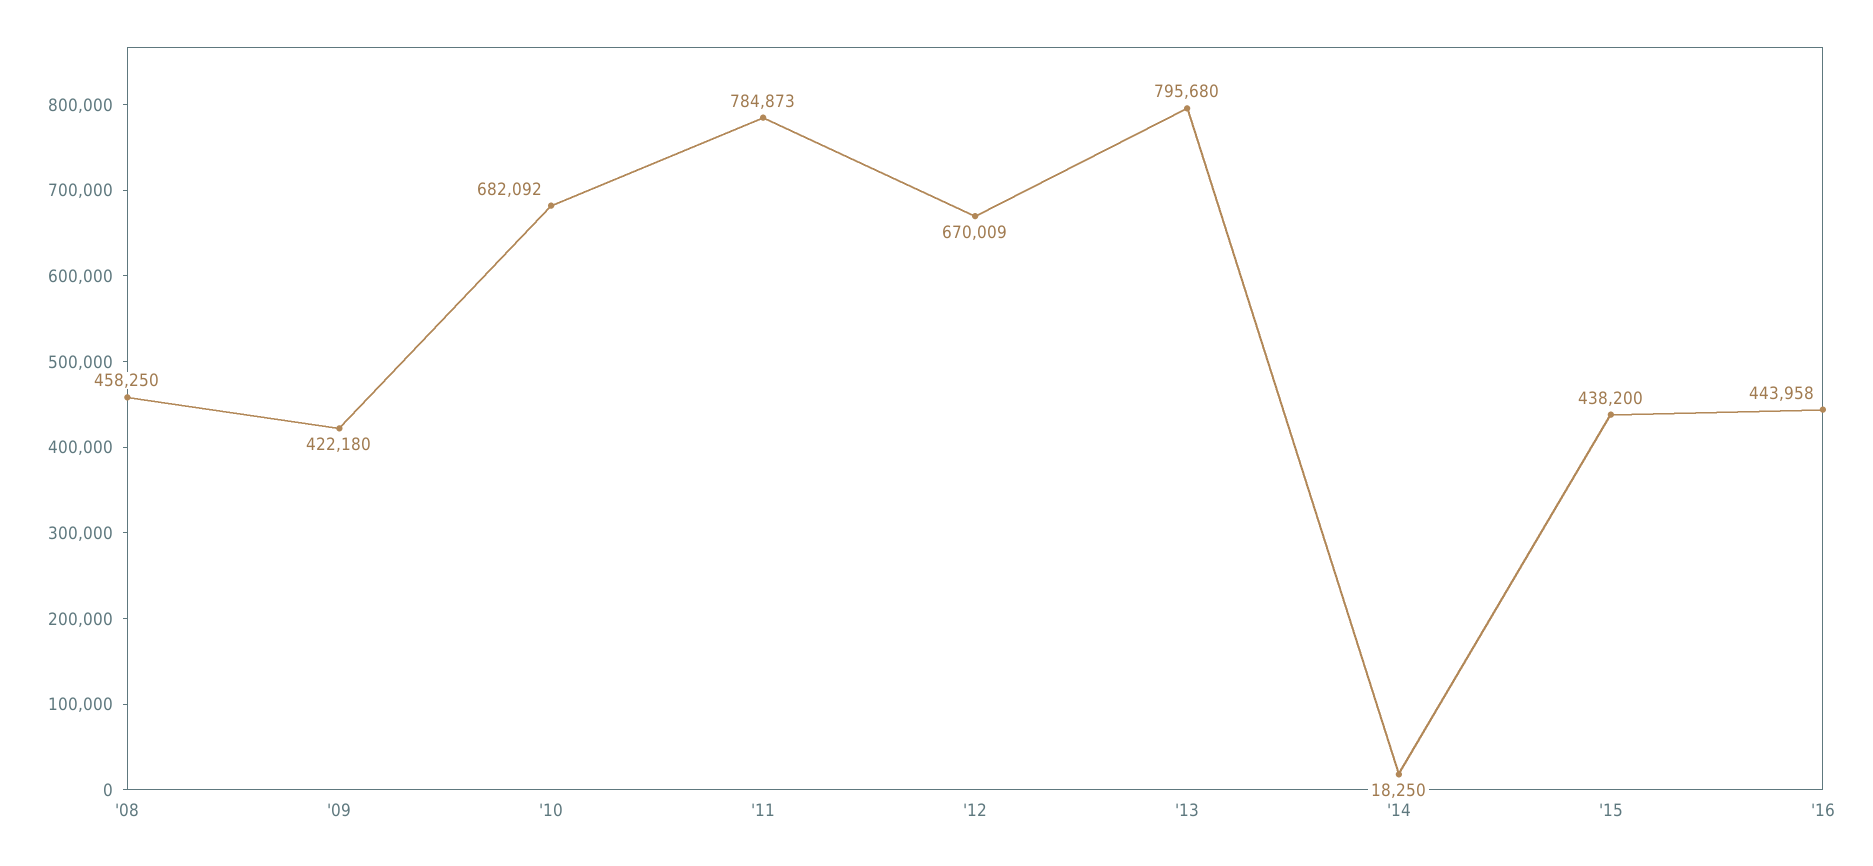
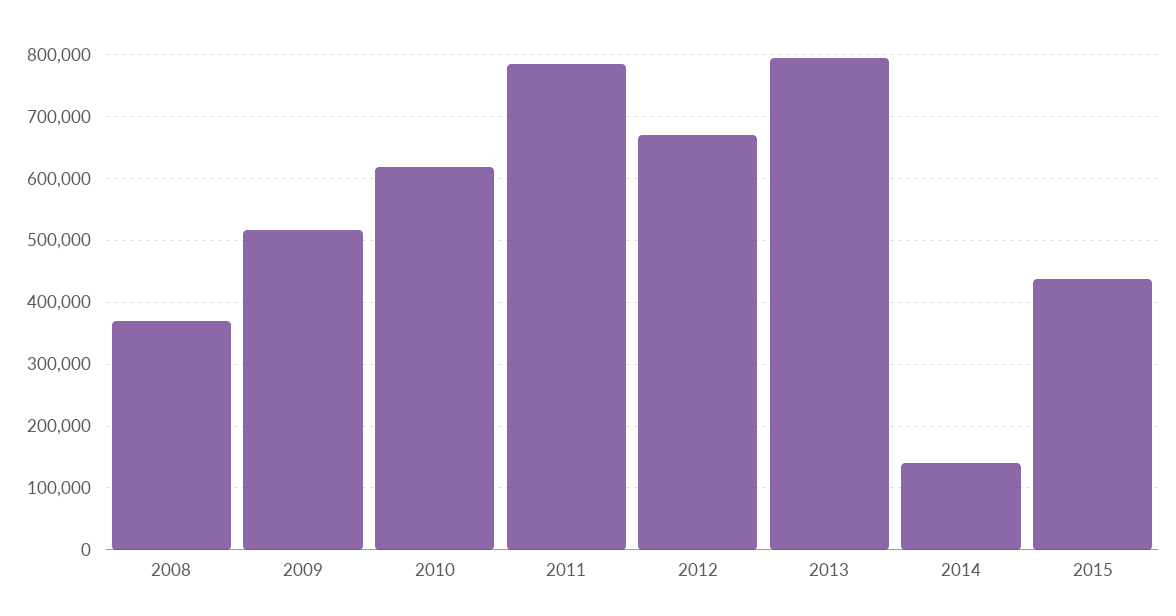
  {
-   "'08": 458250,
+   "'08": 370000,
-   "'09": 422180,
+   "'09": 520000,
-   "'10": 682092,
+   "'10": 620000,
    "'11": 784873,
    "'12": 670009,
    "'13": 795680,
-   "'14": 18250,
+   "'14": 140000,
-   "'15": 438200,
+   "'15": 438200
-   "'16": 443958
  }

